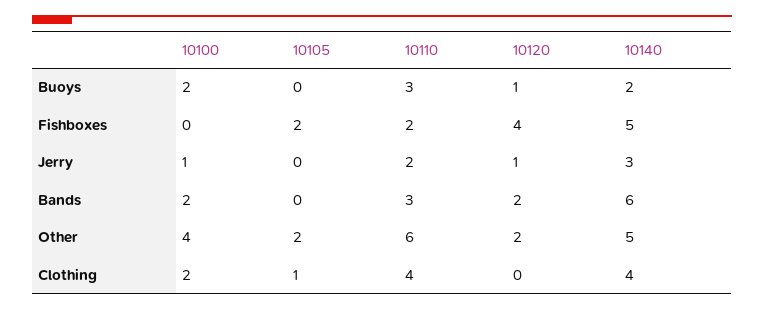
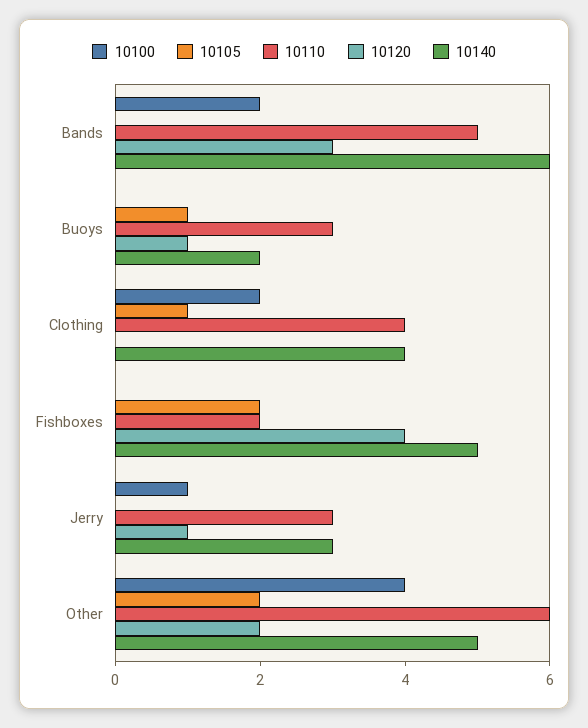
  {
    "10100": {
-     "Buoys": 2,
+     "Buoys": 0,
      "Fishboxes": 0,
      "Jerry": 1,
      "Bands": 2,
      "Other": 4,
      "Clothing": 2
    },
    "10105": {
-     "Buoys": 0,
+     "Buoys": 1,
      "Fishboxes": 2,
      "Jerry": 0,
      "Bands": 0,
      "Other": 2,
      "Clothing": 1
    },
    "10110": {
      "Buoys": 3,
      "Fishboxes": 2,
-     "Jerry": 2,
+     "Jerry": 3,
-     "Bands": 3,
+     "Bands": 5,
      "Other": 6,
      "Clothing": 4
    },
    "10120": {
      "Buoys": 1,
      "Fishboxes": 4,
      "Jerry": 1,
-     "Bands": 2,
+     "Bands": 3,
      "Other": 2,
      "Clothing": 0
    },
    "10140": {
      "Buoys": 2,
      "Fishboxes": 5,
      "Jerry": 3,
      "Bands": 6,
      "Other": 5,
      "Clothing": 4
    }
  }

